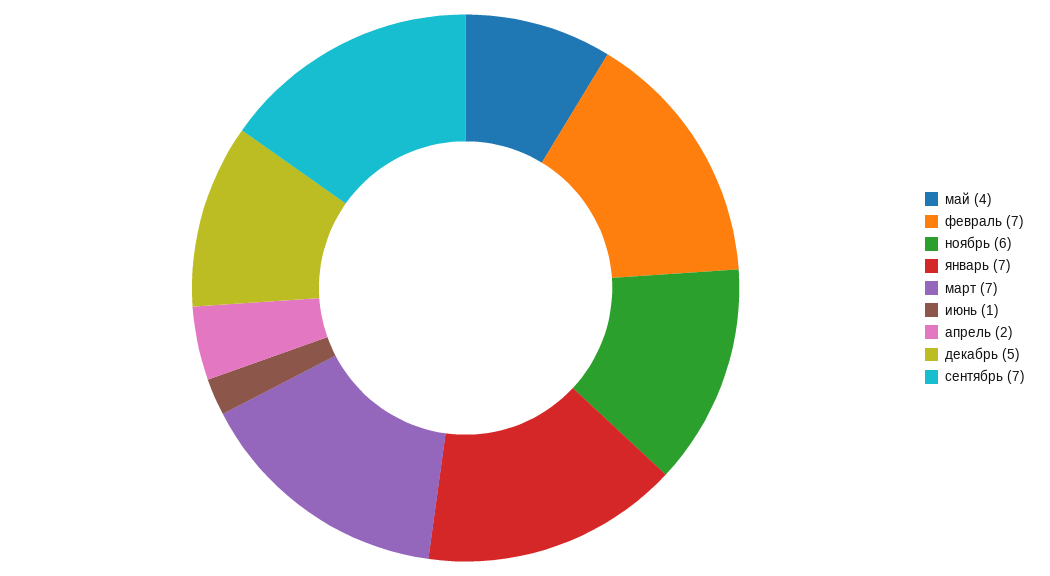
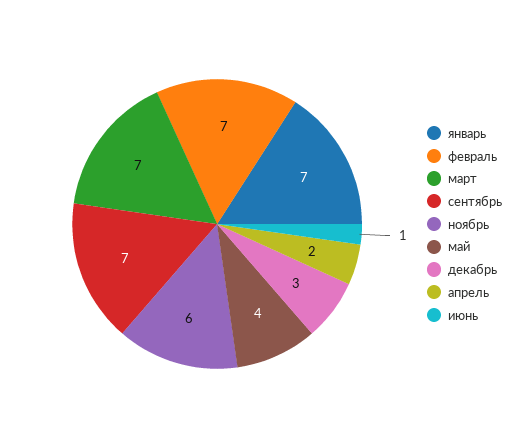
  {
    "май": 4,
    "февраль": 7,
    "ноябрь": 6,
    "январь": 7,
    "март": 7,
    "июнь": 1,
    "апрель": 2,
-   "декабрь": 5,
+   "декабрь": 3,
    "сентябрь": 7
  }

